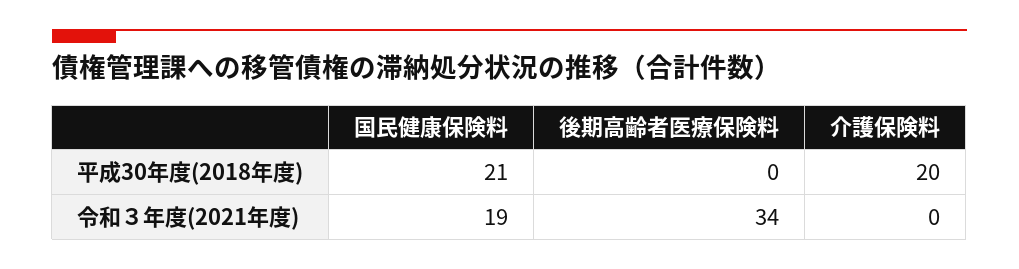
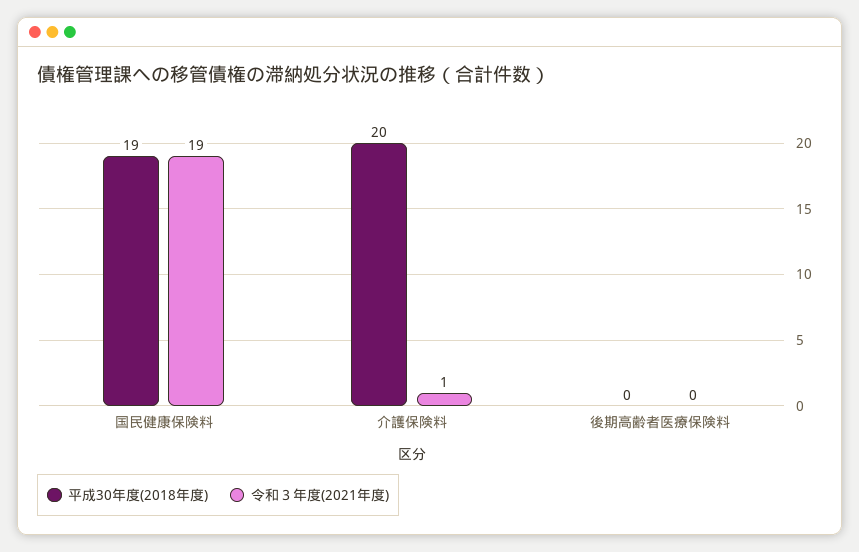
  {
    "平成30年度(2018年度)": {
-     "国民健康保険料": 21,
+     "国民健康保険料": 19,
      "後期高齢者医療保険料": 0,
      "介護保険料": 20
    },
    "令和３年度(2021年度)": {
      "国民健康保険料": 19,
-     "後期高齢者医療保険料": 34,
+     "後期高齢者医療保険料": 0,
-     "介護保険料": 0
+     "介護保険料": 1
    }
  }

